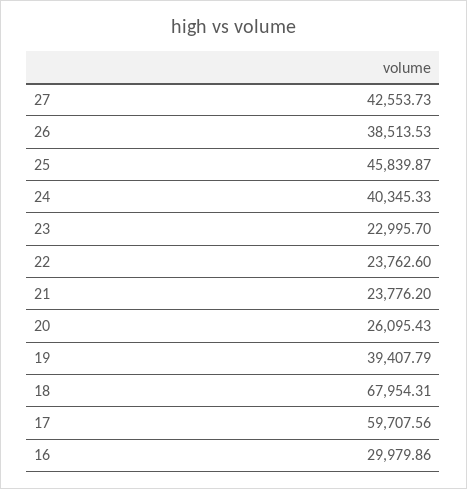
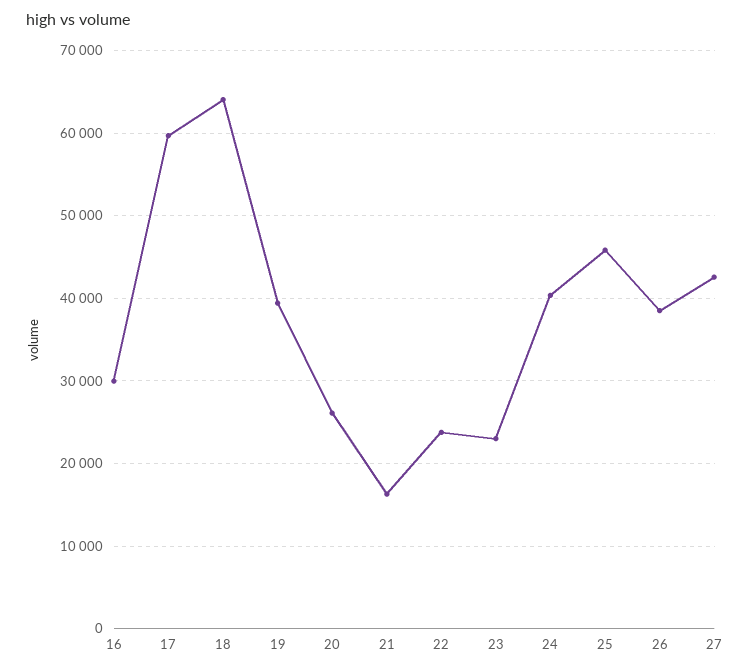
  {
    "27": 42553.73,
    "26": 38513.53,
    "25": 45839.87,
    "24": 40345.33,
    "23": 22995.7,
    "22": 23762.6,
-   "21": 23776.2,
+   "21": 16000,
    "20": 26095.43,
    "19": 39407.79,
-   "18": 67954.31,
+   "18": 64000,
    "17": 59707.56,
    "16": 29979.86
  }

